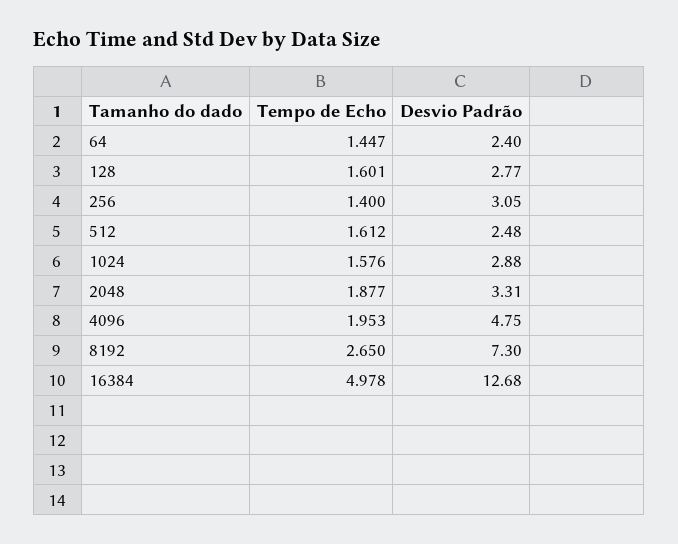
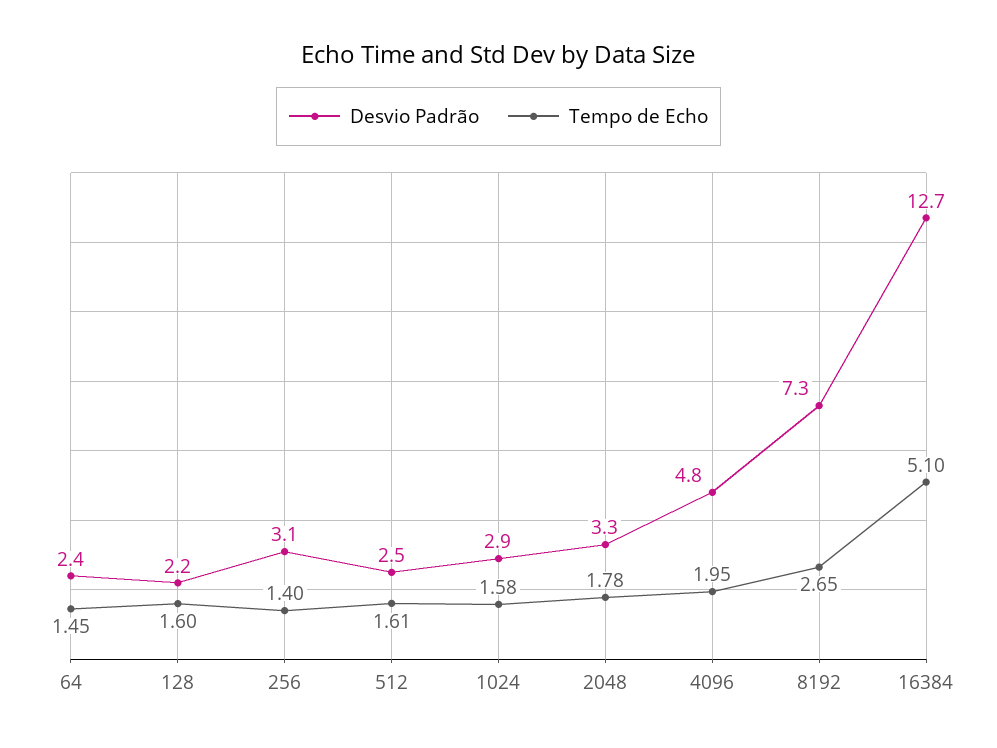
  {
    "Tempo de Echo": {
      "64": 1.447,
      "128": 1.601,
      "256": 1.4,
      "512": 1.612,
      "1024": 1.576,
-     "2048": 1.877,
+     "2048": 1.78,
      "4096": 1.953,
      "8192": 2.65,
-     "16384": 4.978
+     "16384": 5.1
    },
    "Desvio Padrão": {
      "64": 2.4,
-     "128": 2.77,
+     "128": 2.2,
      "256": 3.05,
      "512": 2.48,
      "1024": 2.88,
      "2048": 3.31,
      "4096": 4.75,
      "8192": 7.3,
      "16384": 12.68
    }
  }

